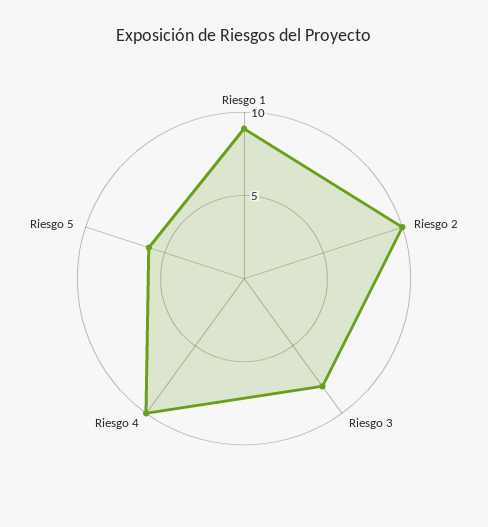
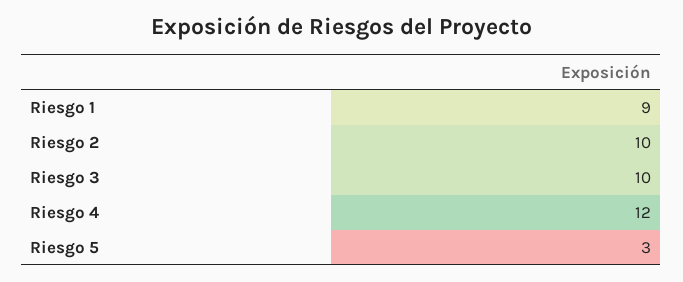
  {
    "Riesgo 1": 9,
    "Riesgo 2": 10,
-   "Riesgo 3": 8,
+   "Riesgo 3": 10,
-   "Riesgo 4": 10,
+   "Riesgo 4": 12,
-   "Riesgo 5": 6
+   "Riesgo 5": 3
  }

